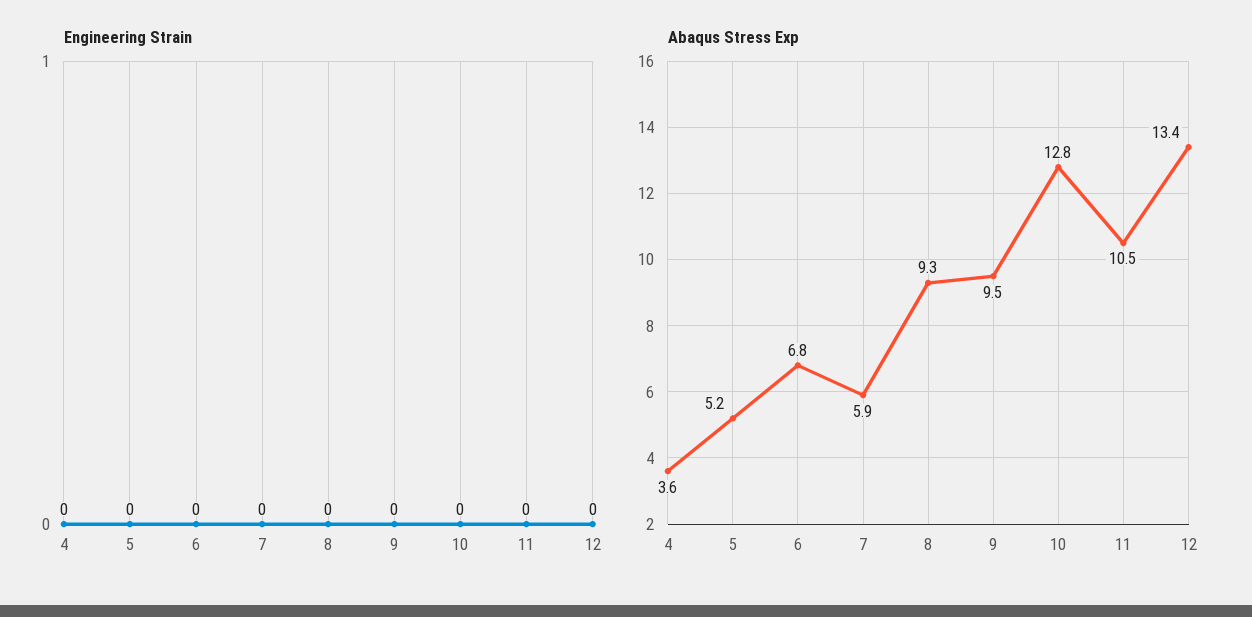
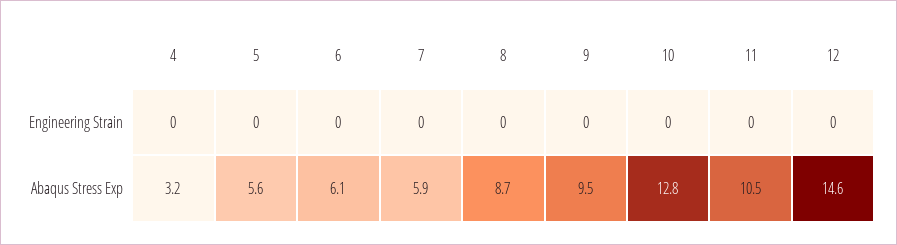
  {
    "Engineering Strain": {
      "4": 0,
      "5": 0,
      "6": 0,
      "7": 0,
      "8": 0,
      "9": 0,
      "10": 0,
      "11": 0,
      "12": 0
    },
    "Abaqus Stress Exp": {
-     "4": 3.6,
+     "4": 3.2,
-     "5": 5.2,
+     "5": 5.6,
-     "6": 6.8,
+     "6": 6.1,
      "7": 5.9,
-     "8": 9.3,
+     "8": 8.7,
      "9": 9.5,
      "10": 12.8,
      "11": 10.5,
-     "12": 13.4
+     "12": 14.6
    }
  }

